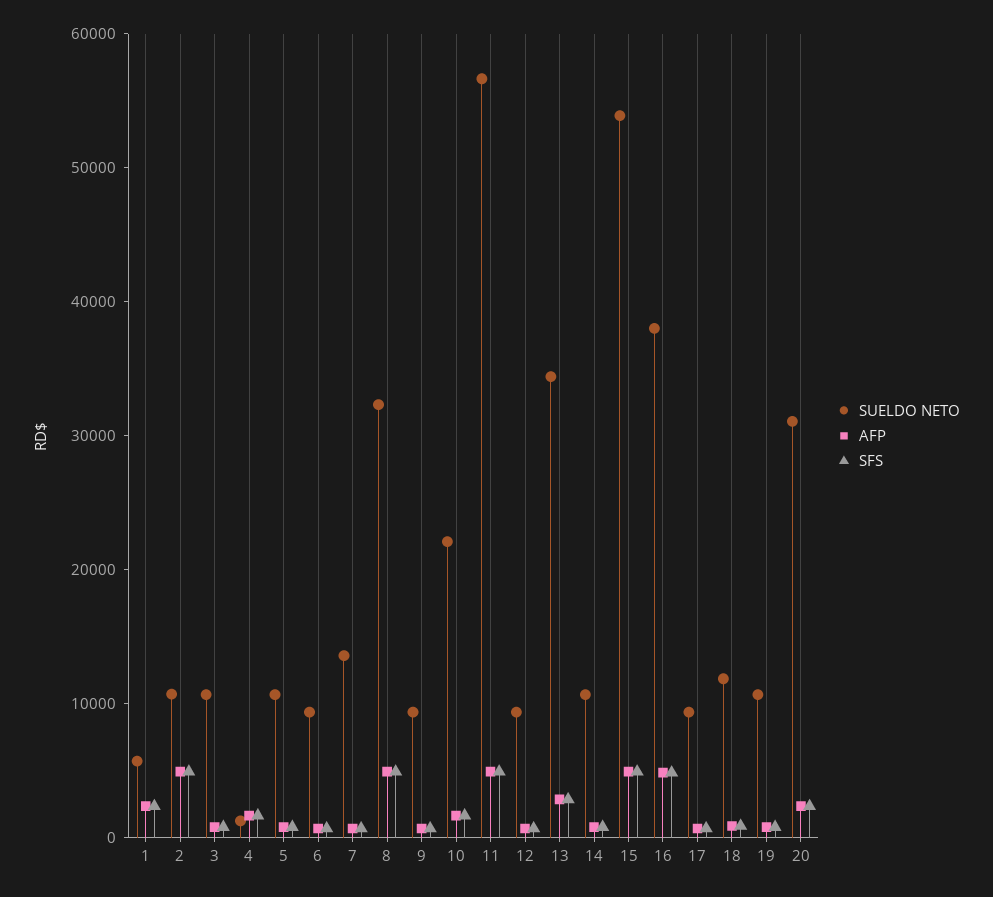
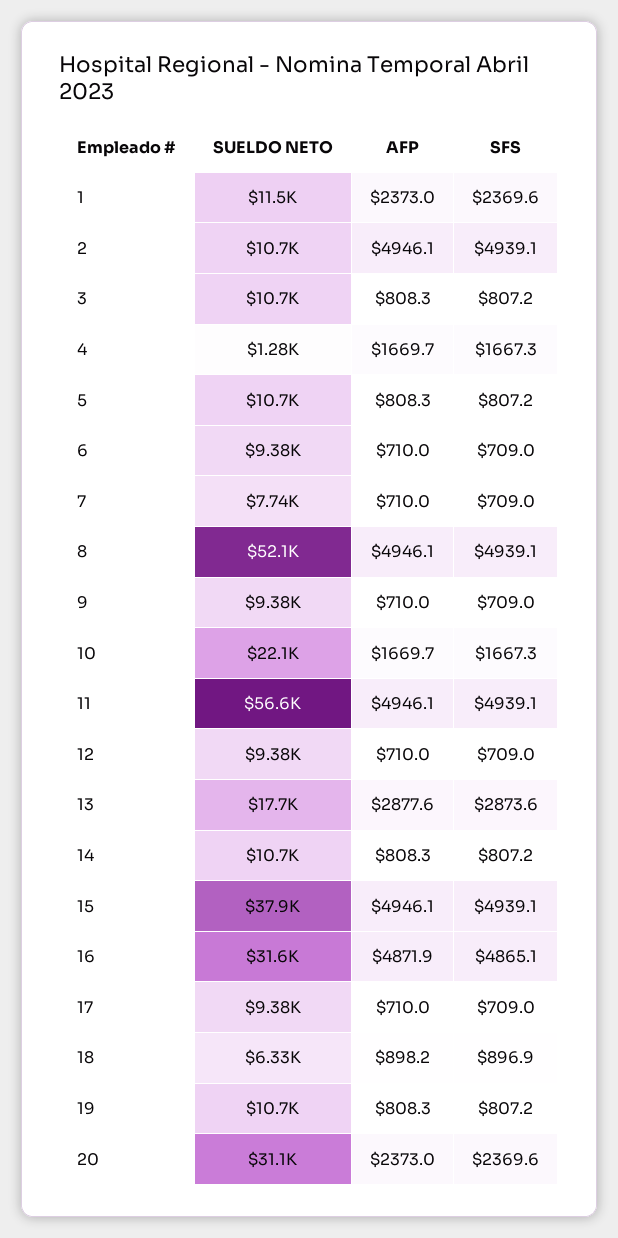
  {
    "SUELDO NETO": {
-     "1": 6000,
+     "1": 11500,
      "2": 10700,
      "3": 10700,
      "4": 1280,
      "5": 10700,
      "6": 9380,
-     "7": 14000,
+     "7": 7740,
-     "8": 32000,
+     "8": 52100,
      "9": 9380,
      "10": 22100,
      "11": 56600,
      "12": 9380,
-     "13": 34000,
+     "13": 17700,
      "14": 10700,
-     "15": 54000,
+     "15": 37900,
-     "16": 38000,
+     "16": 31600,
      "17": 9380,
-     "18": 12000,
+     "18": 6330,
      "19": 10700,
      "20": 31100
    },
    "AFP": {
      "1": 2373,
      "2": 4946.1,
      "3": 808.3,
      "4": 1669.7,
      "5": 808.3,
      "6": 710,
      "7": 710,
      "8": 4946.1,
      "9": 710,
      "10": 1669.7,
      "11": 4946.1,
      "12": 710,
      "13": 2877.6,
      "14": 808.3,
      "15": 4946.1,
      "16": 4871.9,
      "17": 710,
      "18": 898.2,
      "19": 808.3,
      "20": 2373
    },
    "SFS": {
      "1": 2369.6,
      "2": 4939.1,
      "3": 807.2,
      "4": 1667.3,
      "5": 807.2,
      "6": 709,
      "7": 709,
      "8": 4939.1,
      "9": 709,
      "10": 1667.3,
      "11": 4939.1,
      "12": 709,
      "13": 2873.6,
      "14": 807.2,
      "15": 4939.1,
      "16": 4865.1,
      "17": 709,
      "18": 896.9,
      "19": 807.2,
      "20": 2369.6
    }
  }

